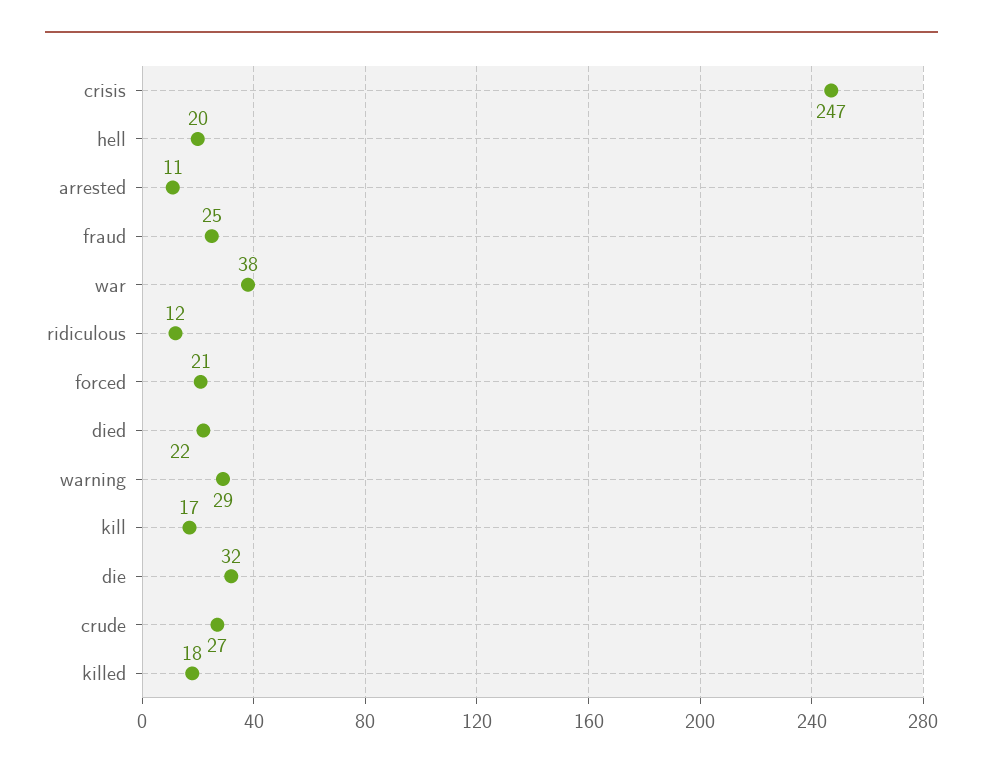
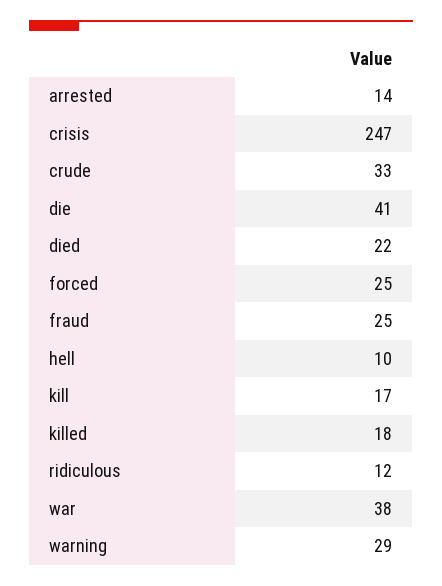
  {
    "crisis": 247,
-   "hell": 20,
+   "hell": 10,
-   "arrested": 11,
+   "arrested": 14,
    "fraud": 25,
    "war": 38,
    "ridiculous": 12,
-   "forced": 21,
+   "forced": 25,
    "died": 22,
    "warning": 29,
    "kill": 17,
-   "die": 32,
+   "die": 41,
-   "crude": 27,
+   "crude": 33,
    "killed": 18
  }

